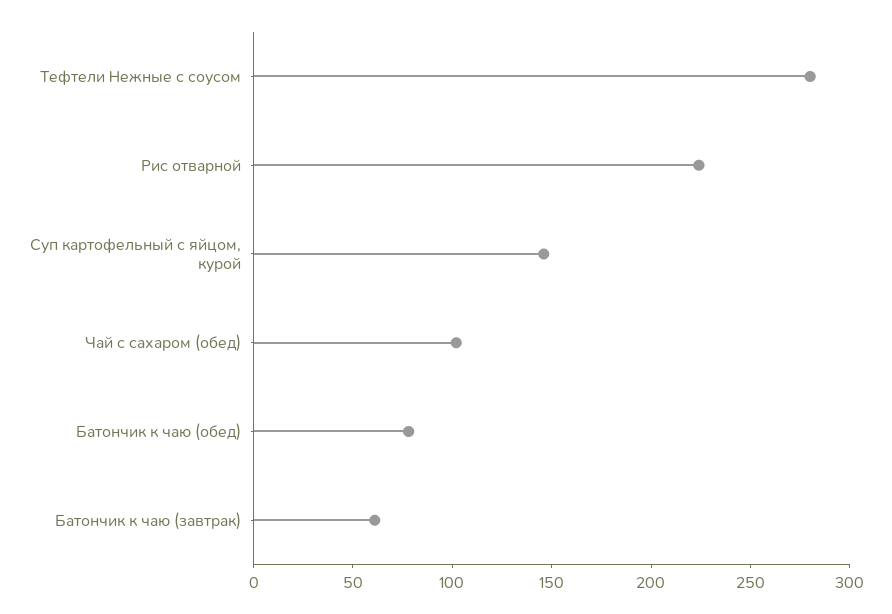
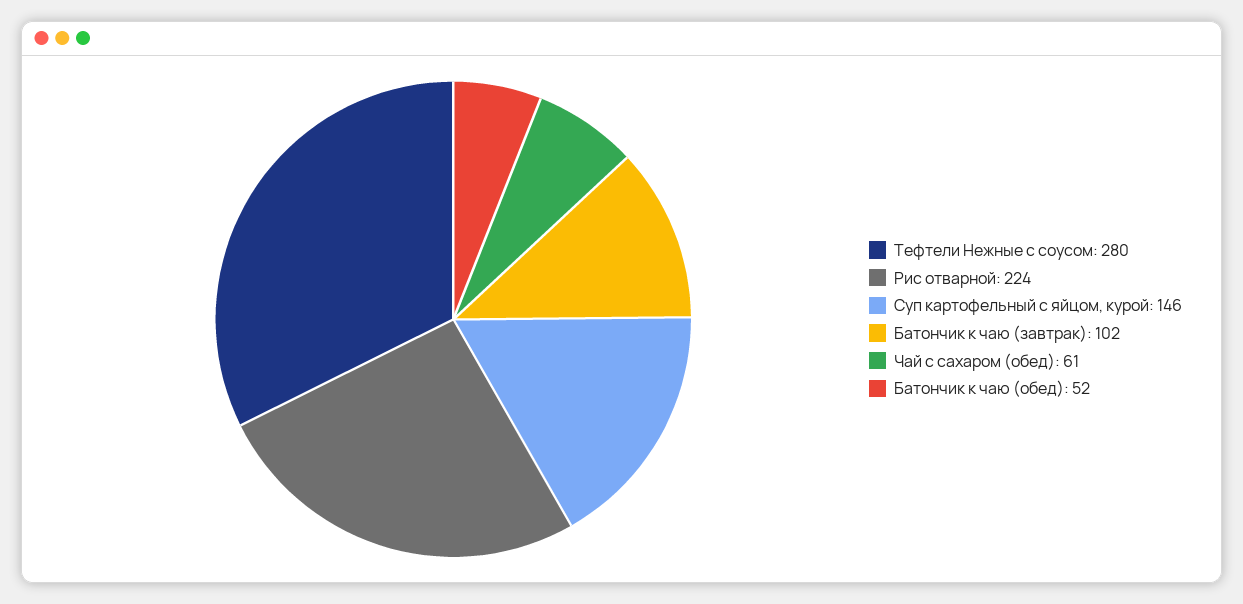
  {
    "Тефтели Нежные с соусом": 280,
    "Рис отварной": 224,
    "Суп картофельный с яйцом, курой": 146,
-   "Чай с сахаром (обед)": 100,
+   "Чай с сахаром (обед)": 61,
-   "Батончик к чаю (обед)": 80,
+   "Батончик к чаю (обед)": 52,
-   "Батончик к чаю (завтрак)": 60
+   "Батончик к чаю (завтрак)": 102
  }

